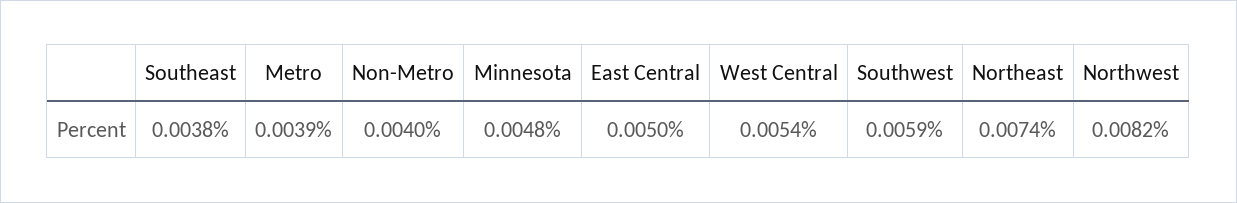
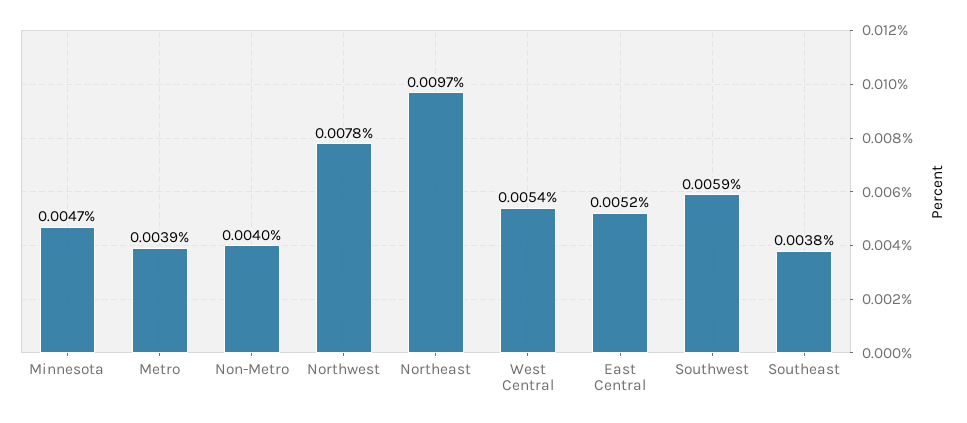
  {
    "Southeast": 0.0038,
    "Metro": 0.0039,
    "Non-Metro": 0.004,
-   "Minnesota": 0.0048,
+   "Minnesota": 0.0047,
-   "East Central": 0.005,
+   "East Central": 0.0052,
    "West Central": 0.0054,
    "Southwest": 0.0059,
-   "Northeast": 0.0074,
+   "Northeast": 0.0097,
-   "Northwest": 0.0082
+   "Northwest": 0.0078
  }

